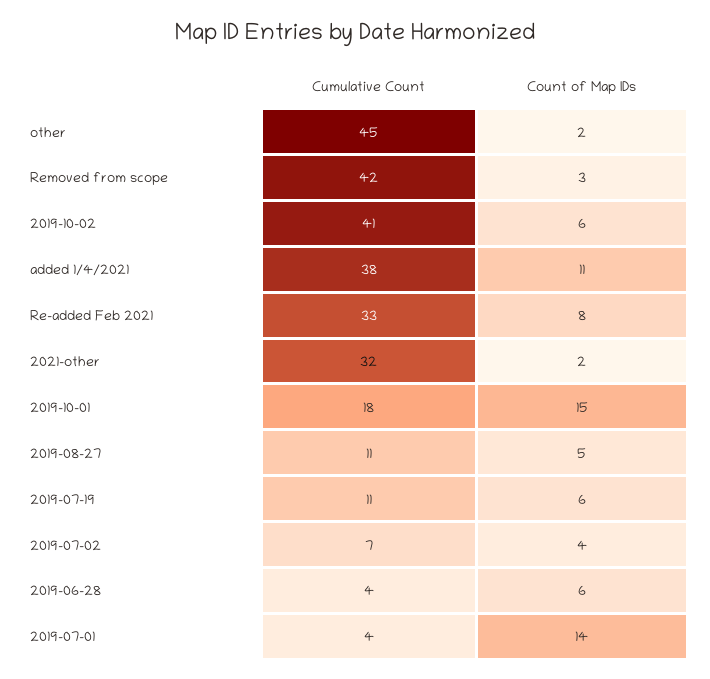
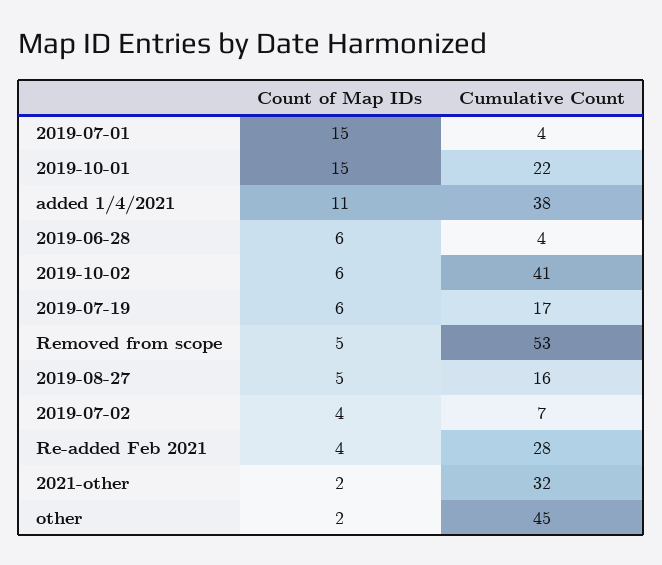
  {
    "Cumulative Count": {
      "other": 45,
-     "Removed from scope": 42,
+     "Removed from scope": 53,
      "2019-10-02": 41,
      "added 1/4/2021": 38,
-     "Re-added Feb 2021": 33,
+     "Re-added Feb 2021": 28,
      "2021-other": 32,
-     "2019-10-01": 18,
+     "2019-10-01": 22,
-     "2019-08-27": 11,
+     "2019-08-27": 16,
-     "2019-07-19": 11,
+     "2019-07-19": 17,
      "2019-07-02": 7,
      "2019-06-28": 4,
      "2019-07-01": 4
    },
    "Count of Map IDs": {
      "other": 2,
-     "Removed from scope": 3,
+     "Removed from scope": 5,
      "2019-10-02": 6,
      "added 1/4/2021": 11,
-     "Re-added Feb 2021": 8,
+     "Re-added Feb 2021": 4,
      "2021-other": 2,
      "2019-10-01": 15,
      "2019-08-27": 5,
      "2019-07-19": 6,
      "2019-07-02": 4,
      "2019-06-28": 6,
-     "2019-07-01": 14
+     "2019-07-01": 15
    }
  }

